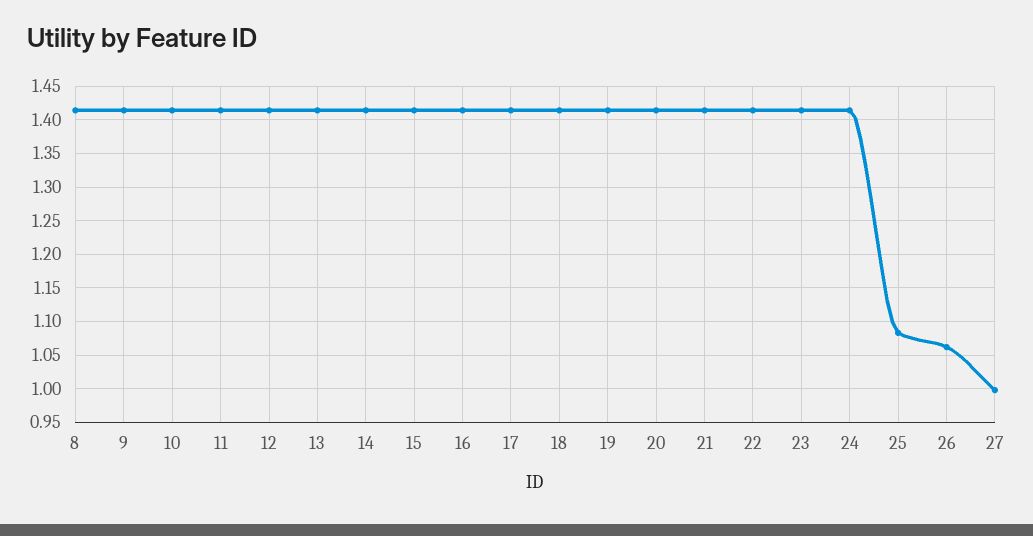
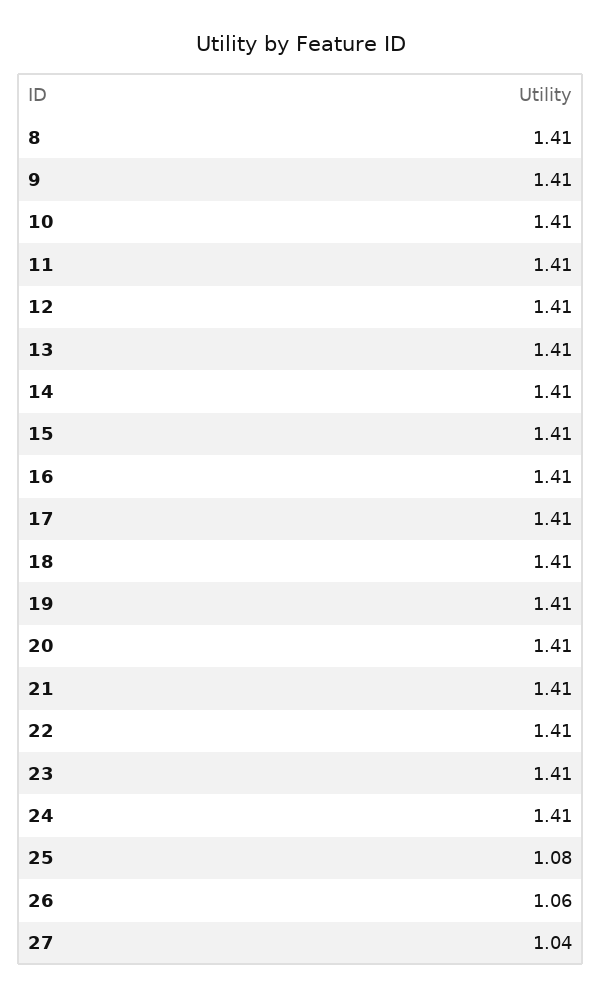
  {
    "8": 1.41,
    "9": 1.41,
    "10": 1.41,
    "11": 1.41,
    "12": 1.41,
    "13": 1.41,
    "14": 1.41,
    "15": 1.41,
    "16": 1.41,
    "17": 1.41,
    "18": 1.41,
    "19": 1.41,
    "20": 1.41,
    "21": 1.41,
    "22": 1.41,
    "23": 1.41,
    "24": 1.41,
    "25": 1.08,
    "26": 1.06,
-   "27": 1
+   "27": 1.04
  }

